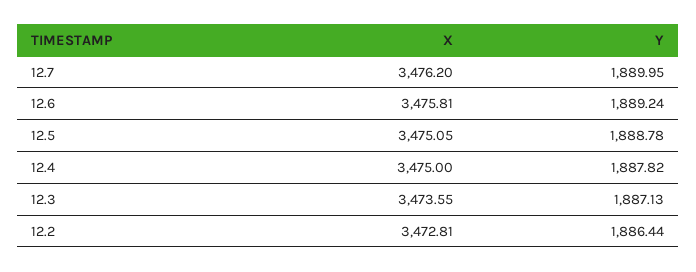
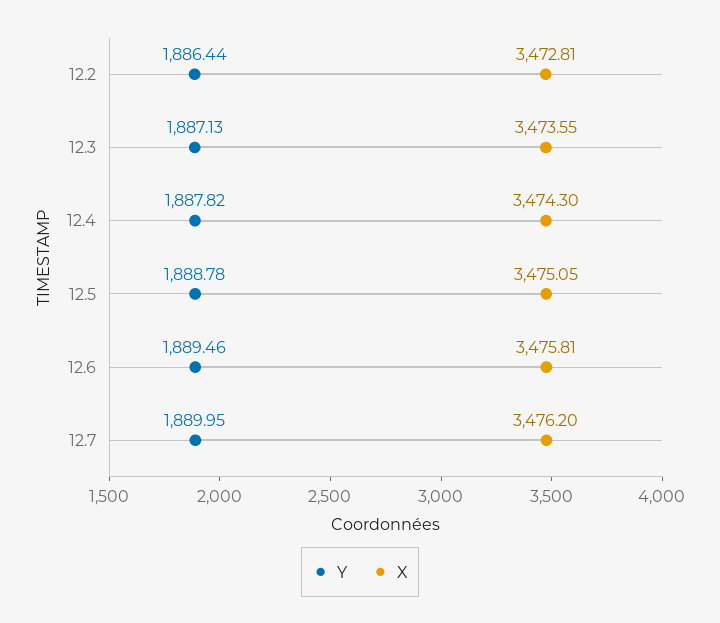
  {
    "X": {
      "12.7": 3476.2,
      "12.6": 3475.81,
      "12.5": 3475.05,
-     "12.4": 3475,
+     "12.4": 3474.3,
      "12.3": 3473.55,
      "12.2": 3472.81
    },
    "Y": {
      "12.7": 1889.95,
-     "12.6": 1889.24,
+     "12.6": 1889.46,
      "12.5": 1888.78,
      "12.4": 1887.82,
      "12.3": 1887.13,
      "12.2": 1886.44
    }
  }

